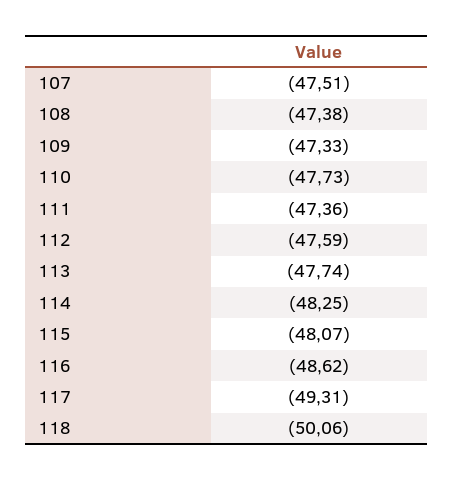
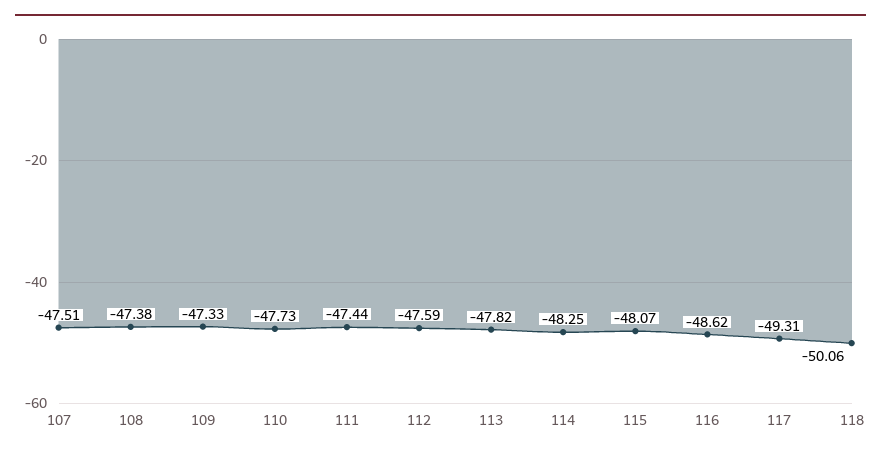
  {
    "107": -47.51,
    "108": -47.38,
    "109": -47.33,
    "110": -47.73,
-   "111": -47.36,
+   "111": -47.44,
    "112": -47.59,
-   "113": -47.74,
+   "113": -47.82,
    "114": -48.25,
    "115": -48.07,
    "116": -48.62,
    "117": -49.31,
    "118": -50.06
  }

